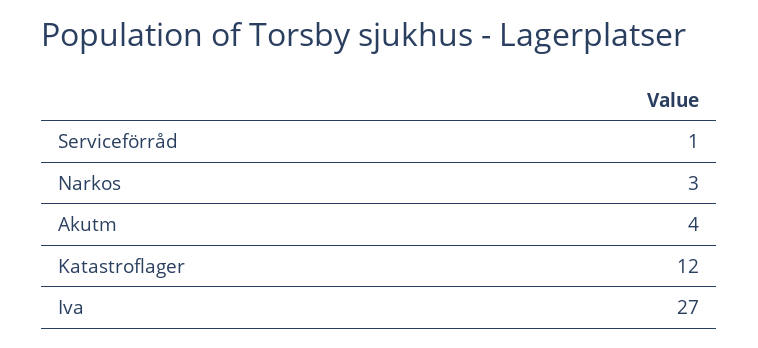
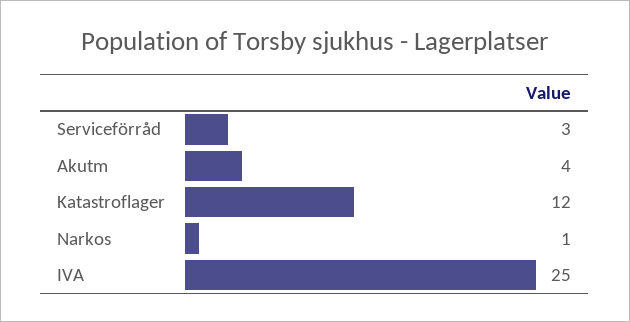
  {
-   "Serviceförråd": 1,
+   "Serviceförråd": 3,
-   "Narkos": 3,
+   "Narkos": 1,
    "Akutm": 4,
    "Katastroflager": 12,
-   "Iva": 27
+   "Iva": 25
  }

